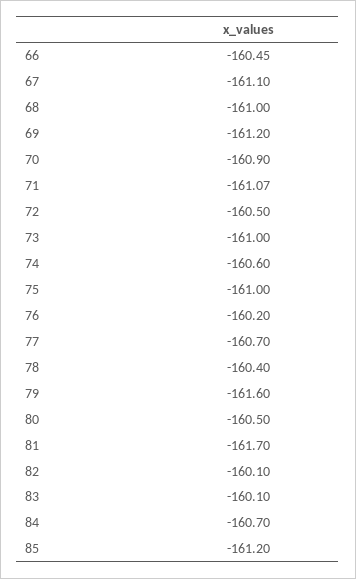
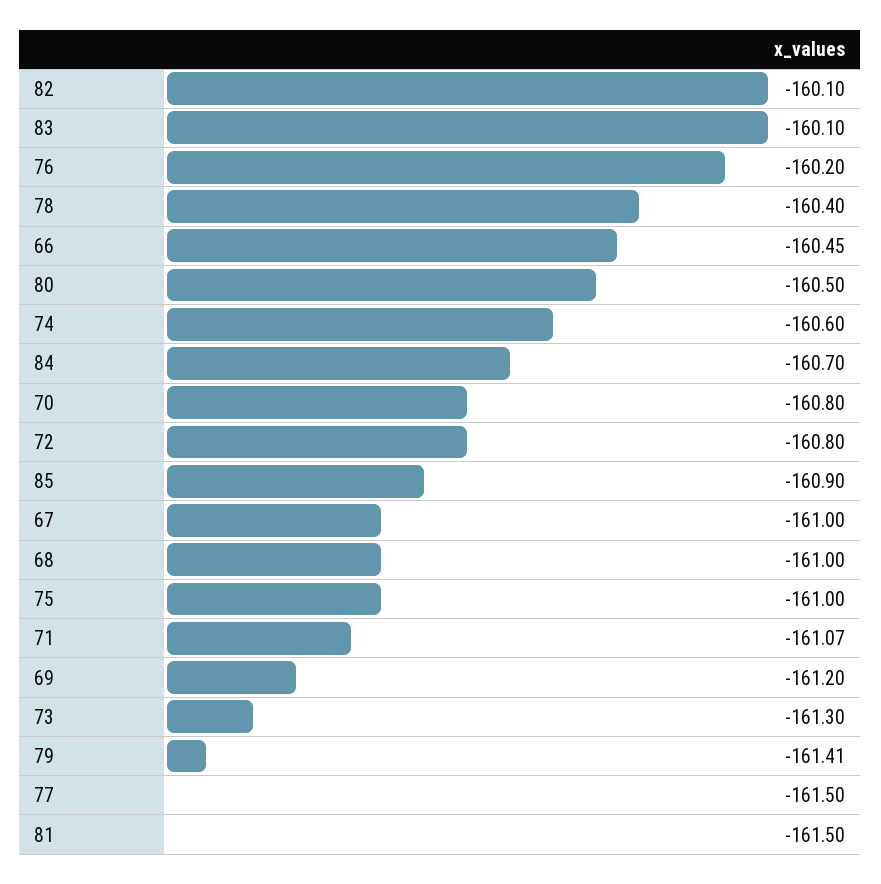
  {
    "66": -160.45,
-   "67": -161.1,
+   "67": -161,
    "68": -161,
    "69": -161.2,
-   "70": -160.9,
+   "70": -160.8,
    "71": -161.07,
-   "72": -160.5,
+   "72": -160.8,
-   "73": -161,
+   "73": -161.3,
    "74": -160.6,
    "75": -161,
    "76": -160.2,
-   "77": -160.7,
+   "77": -161.5,
    "78": -160.4,
-   "79": -161.6,
+   "79": -161.41,
    "80": -160.5,
-   "81": -161.7,
+   "81": -161.5,
    "82": -160.1,
    "83": -160.1,
    "84": -160.7,
-   "85": -161.2
+   "85": -160.9
  }

